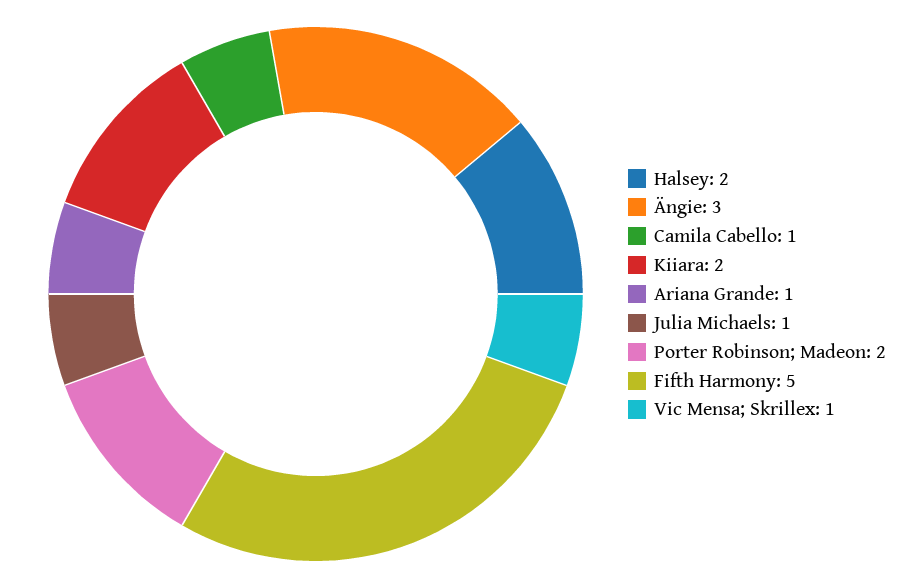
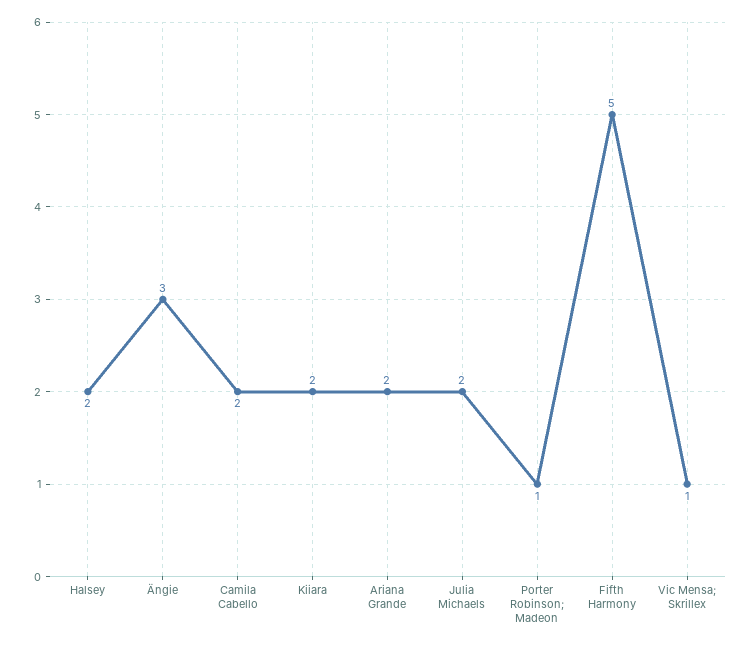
  {
    "Halsey": 2,
    "Ängie": 3,
-   "Camila Cabello": 1,
+   "Camila Cabello": 2,
    "Kiiara": 2,
-   "Ariana Grande": 1,
+   "Ariana Grande": 2,
-   "Julia Michaels": 1,
+   "Julia Michaels": 2,
-   "Porter Robinson; Madeon": 2,
+   "Porter Robinson; Madeon": 1,
    "Fifth Harmony": 5,
    "Vic Mensa; Skrillex": 1
  }

